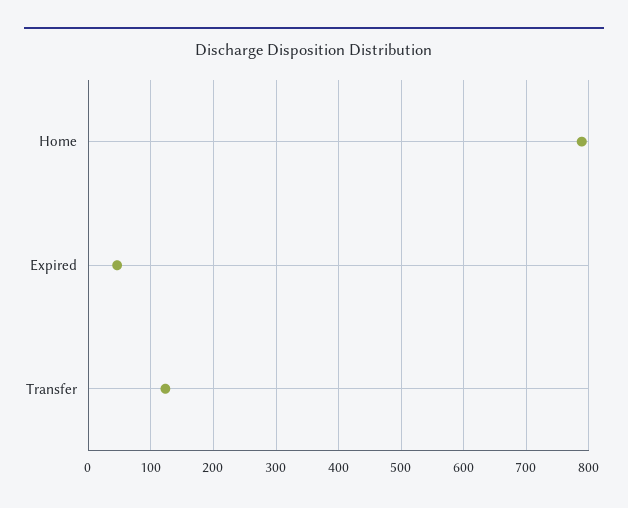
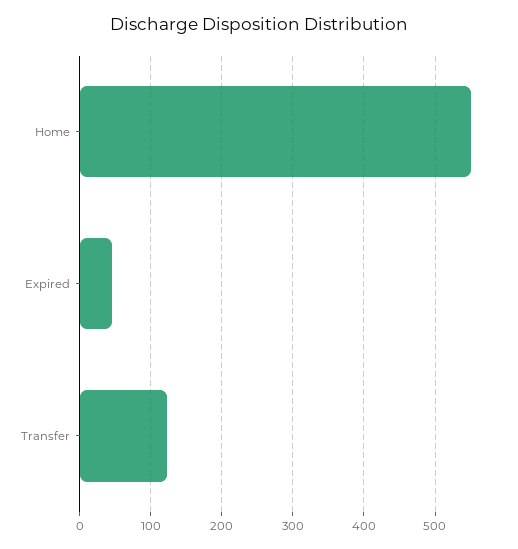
  {
-   "Home": 790,
+   "Home": 550,
    "Expired": 50,
    "Transfer": 120
  }

